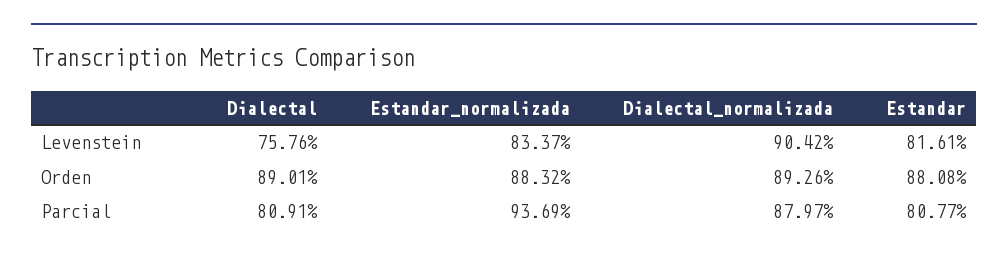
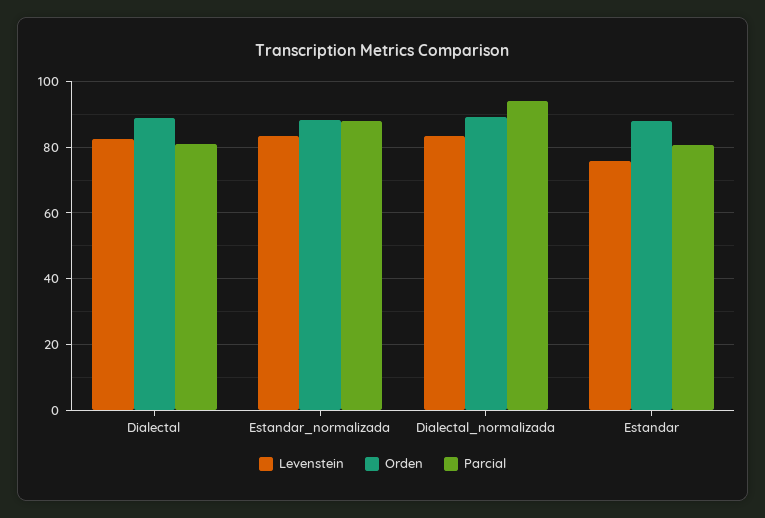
  {
    "Levenstein": {
-     "Dialectal": 75.76,
+     "Dialectal": 82,
      "Estandar_normalizada": 83.37,
-     "Dialectal_normalizada": 90.42,
+     "Dialectal_normalizada": 84,
-     "Estandar": 81.61
+     "Estandar": 76
    },
    "Orden": {
      "Dialectal": 89.01,
      "Estandar_normalizada": 88.32,
      "Dialectal_normalizada": 89.26,
      "Estandar": 88.08
    },
    "Parcial": {
      "Dialectal": 80.91,
-     "Estandar_normalizada": 93.69,
+     "Estandar_normalizada": 88,
-     "Dialectal_normalizada": 87.97,
+     "Dialectal_normalizada": 94,
      "Estandar": 80.77
    }
  }

